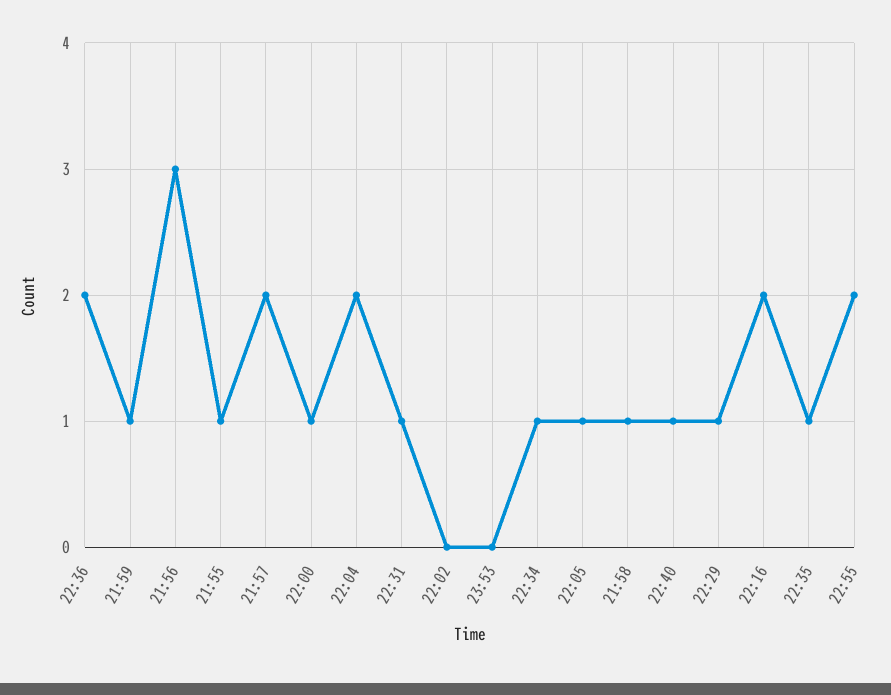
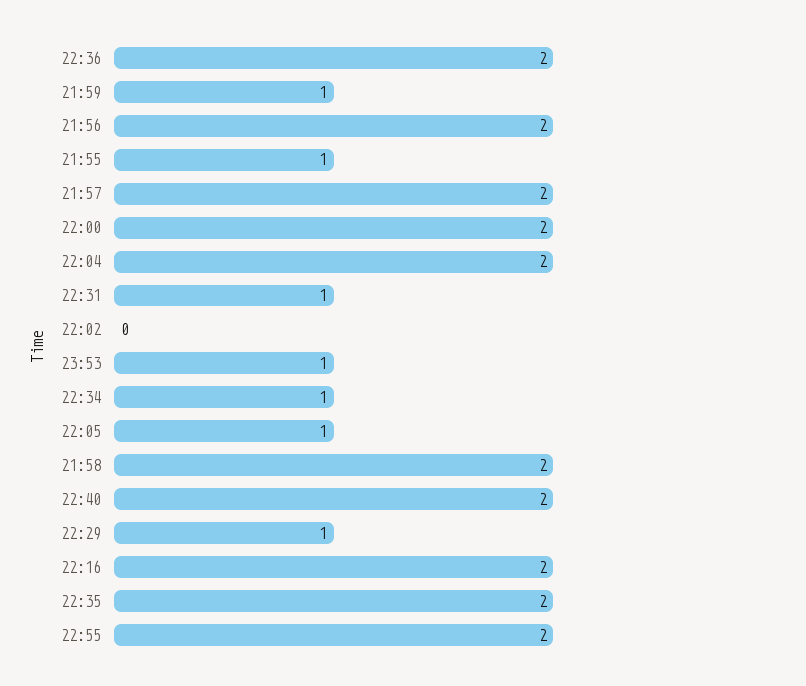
  {
    "22:36": 2,
    "21:59": 1,
-   "21:56": 3,
+   "21:56": 2,
    "21:55": 1,
    "21:57": 2,
-   "22:00": 1,
+   "22:00": 2,
    "22:04": 2,
    "22:31": 1,
    "22:02": 0,
-   "23:53": 0,
+   "23:53": 1,
    "22:34": 1,
    "22:05": 1,
-   "21:58": 1,
+   "21:58": 2,
-   "22:40": 1,
+   "22:40": 2,
    "22:29": 1,
    "22:16": 2,
-   "22:35": 1,
+   "22:35": 2,
    "22:55": 2
  }

